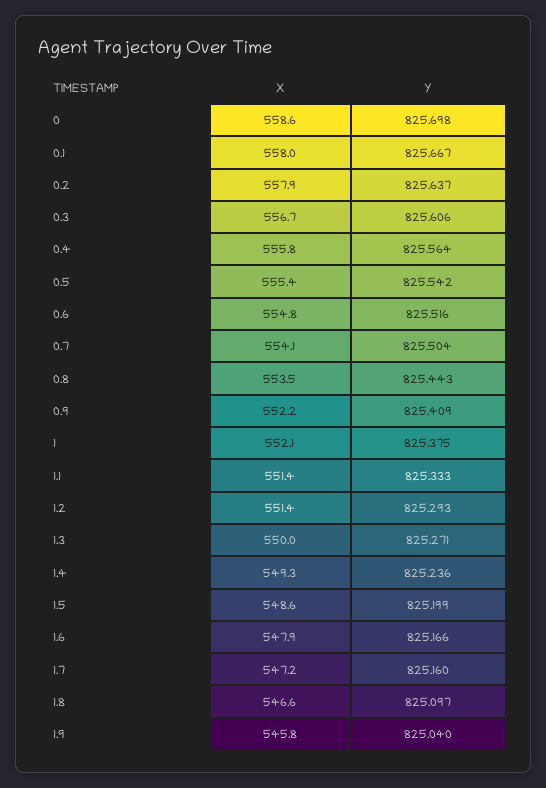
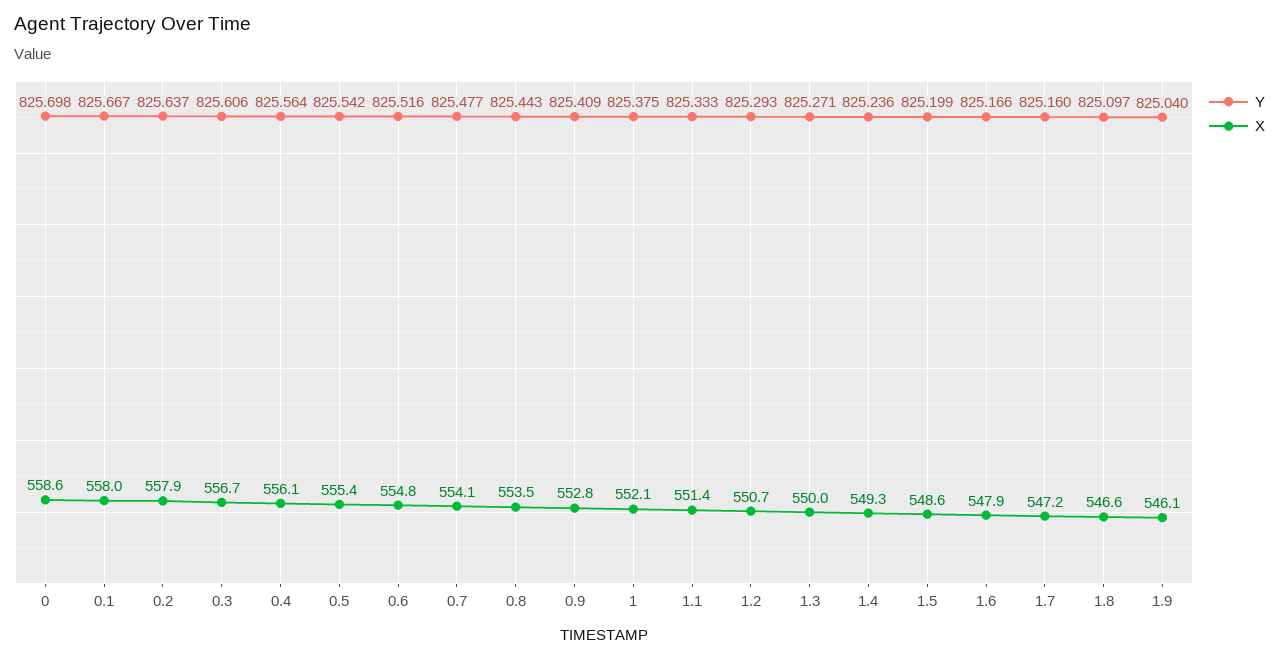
  {
    "X": {
      "0": 558.6,
      "0.1": 558,
      "0.2": 557.9,
      "0.3": 556.7,
-     "0.4": 555.8,
+     "0.4": 556.1,
      "0.5": 555.4,
      "0.6": 554.8,
      "0.7": 554.1,
      "0.8": 553.5,
-     "0.9": 552.2,
+     "0.9": 552.8,
      "1": 552.1,
      "1.1": 551.4,
-     "1.2": 551.4,
+     "1.2": 550.7,
      "1.3": 550,
      "1.4": 549.3,
      "1.5": 548.6,
      "1.6": 547.9,
      "1.7": 547.2,
      "1.8": 546.6,
-     "1.9": 545.8
+     "1.9": 546.1
    },
    "Y": {
      "0": 825.698,
      "0.1": 825.667,
      "0.2": 825.637,
      "0.3": 825.606,
      "0.4": 825.564,
      "0.5": 825.542,
      "0.6": 825.516,
-     "0.7": 825.504,
+     "0.7": 825.477,
      "0.8": 825.443,
      "0.9": 825.409,
      "1": 825.375,
      "1.1": 825.333,
      "1.2": 825.293,
      "1.3": 825.271,
      "1.4": 825.236,
      "1.5": 825.199,
      "1.6": 825.166,
      "1.7": 825.16,
      "1.8": 825.097,
      "1.9": 825.04
    }
  }

